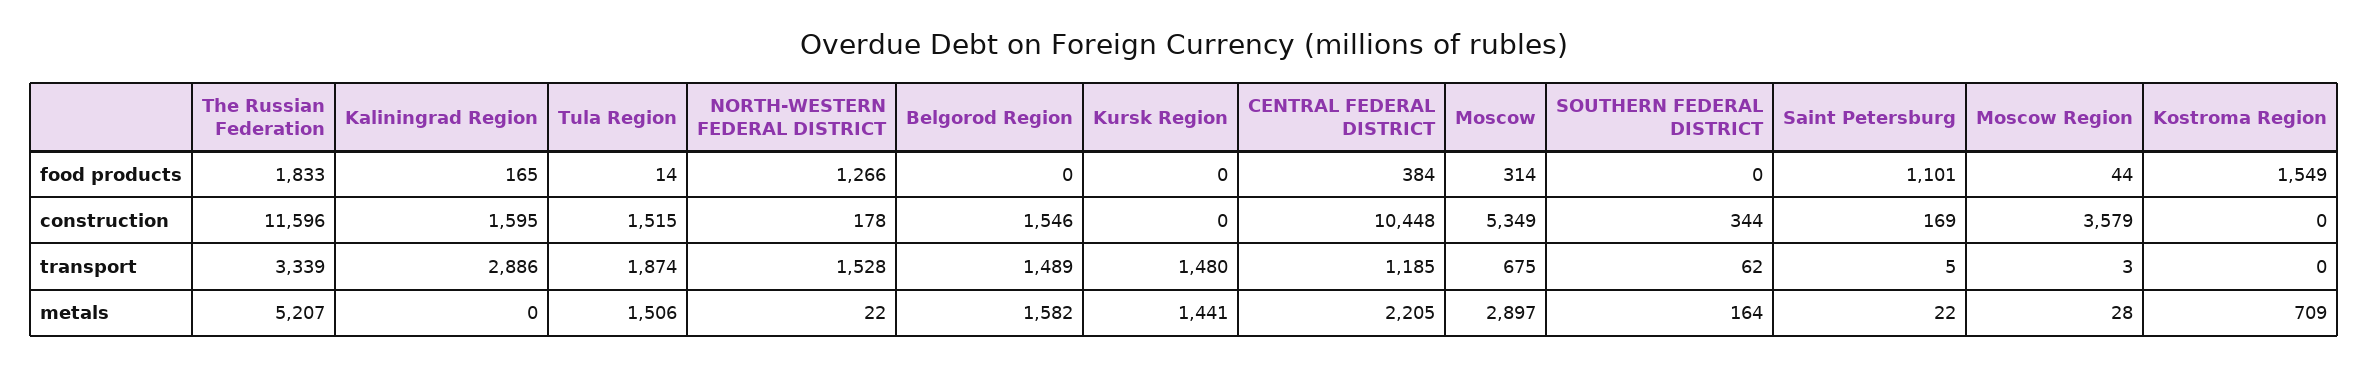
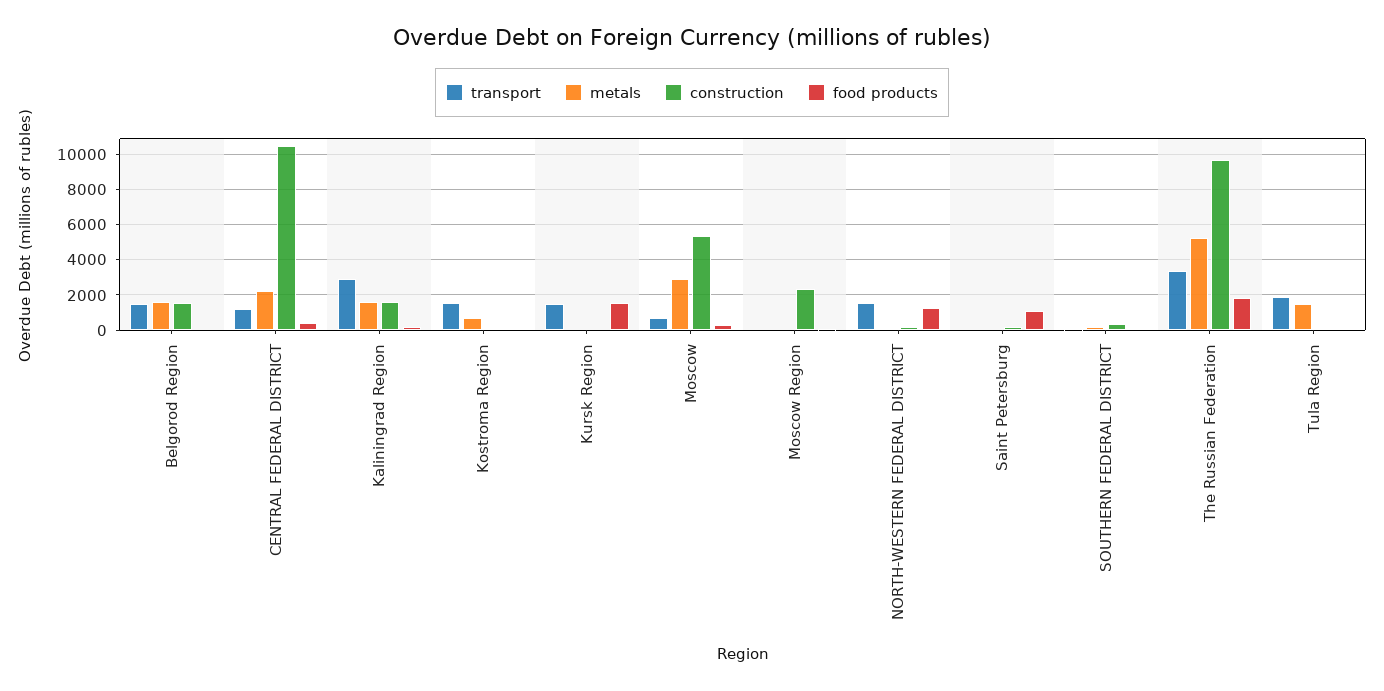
  {
    "food products": {
      "The Russian Federation": 1833,
      "Kaliningrad Region": 165,
      "Tula Region": 14,
      "NORTH-WESTERN FEDERAL DISTRICT": 1266,
      "Belgorod Region": 0,
-     "Kursk Region": 0,
+     "Kursk Region": 1500,
      "CENTRAL FEDERAL DISTRICT": 384,
      "Moscow": 314,
      "SOUTHERN FEDERAL DISTRICT": 0,
      "Saint Petersburg": 1101,
      "Moscow Region": 44,
-     "Kostroma Region": 1549
+     "Kostroma Region": 0
    },
    "construction": {
-     "The Russian Federation": 11596,
+     "The Russian Federation": 9500,
      "Kaliningrad Region": 1595,
-     "Tula Region": 1515,
+     "Tula Region": 0,
      "NORTH-WESTERN FEDERAL DISTRICT": 178,
      "Belgorod Region": 1546,
      "Kursk Region": 0,
      "CENTRAL FEDERAL DISTRICT": 10448,
      "Moscow": 5349,
      "SOUTHERN FEDERAL DISTRICT": 344,
      "Saint Petersburg": 169,
-     "Moscow Region": 3579,
+     "Moscow Region": 2500,
      "Kostroma Region": 0
    },
    "transport": {
      "The Russian Federation": 3339,
      "Kaliningrad Region": 2886,
      "Tula Region": 1874,
      "NORTH-WESTERN FEDERAL DISTRICT": 1528,
      "Belgorod Region": 1489,
      "Kursk Region": 1480,
      "CENTRAL FEDERAL DISTRICT": 1185,
      "Moscow": 675,
      "SOUTHERN FEDERAL DISTRICT": 62,
      "Saint Petersburg": 5,
      "Moscow Region": 3,
-     "Kostroma Region": 0
+     "Kostroma Region": 1500
    },
    "metals": {
      "The Russian Federation": 5207,
-     "Kaliningrad Region": 0,
+     "Kaliningrad Region": 1500,
      "Tula Region": 1506,
      "NORTH-WESTERN FEDERAL DISTRICT": 22,
      "Belgorod Region": 1582,
-     "Kursk Region": 1441,
+     "Kursk Region": 0,
      "CENTRAL FEDERAL DISTRICT": 2205,
      "Moscow": 2897,
      "SOUTHERN FEDERAL DISTRICT": 164,
      "Saint Petersburg": 22,
      "Moscow Region": 28,
      "Kostroma Region": 709
    }
  }

